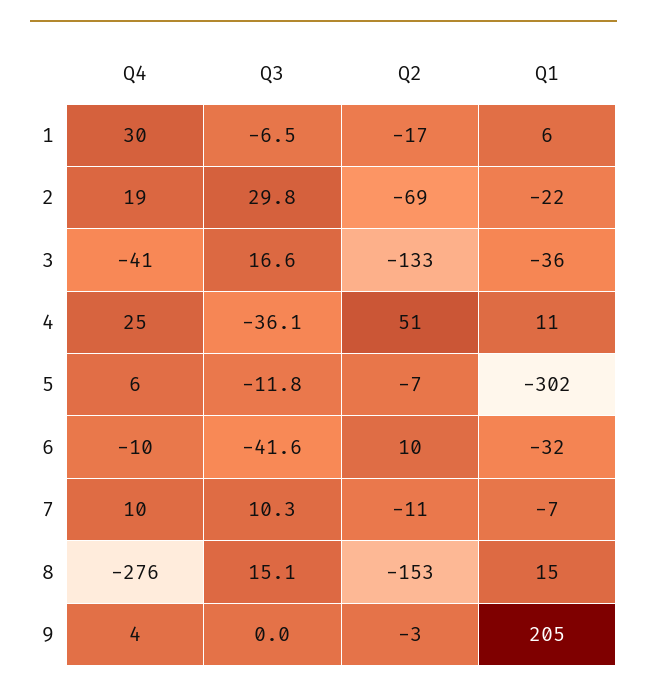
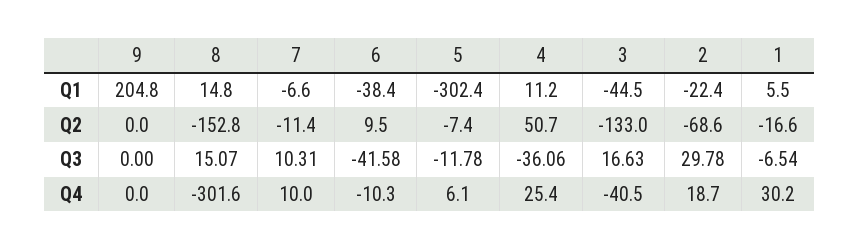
  {
    "Q4": {
      "1": 30.2,
      "2": 18.7,
      "3": -40.5,
      "4": 25.4,
      "5": 6.1,
      "6": -10.3,
      "7": 10,
-     "8": -276,
+     "8": -301.6,
-     "9": 4
+     "9": 0
    },
    "Q3": {
      "1": -6.54,
      "2": 29.78,
      "3": 16.63,
      "4": -36.06,
      "5": -11.78,
      "6": -41.58,
      "7": 10.31,
      "8": 15.07,
      "9": 0
    },
    "Q2": {
      "1": -16.6,
      "2": -68.6,
      "3": -133,
      "4": 50.7,
      "5": -7.4,
      "6": 9.5,
      "7": -11.4,
      "8": -152.8,
-     "9": -3
+     "9": 0
    },
    "Q1": {
      "1": 5.5,
      "2": -22.4,
-     "3": -36,
+     "3": -44.5,
      "4": 11.2,
      "5": -302.4,
-     "6": -32,
+     "6": -38.4,
      "7": -6.6,
      "8": 14.8,
      "9": 204.8
    }
  }

